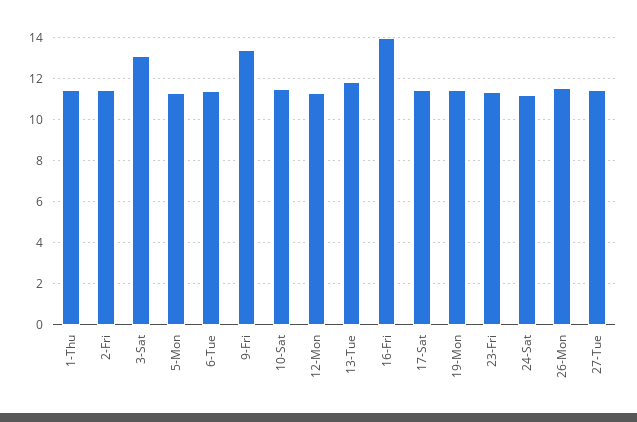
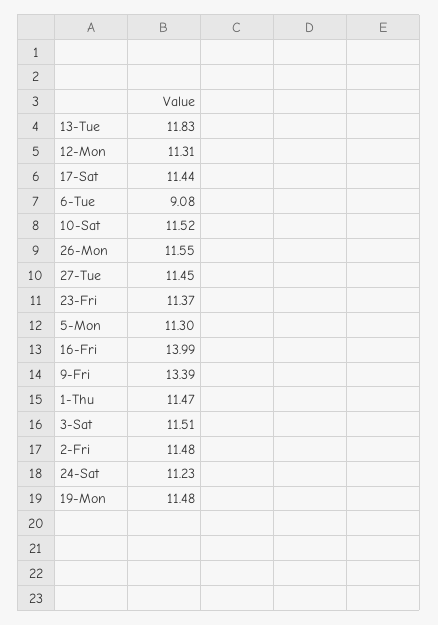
  {
    "1-Thu": 11.47,
    "2-Fri": 11.48,
-   "3-Sat": 13,
+   "3-Sat": 11.51,
    "5-Mon": 11.3,
-   "6-Tue": 11.5,
+   "6-Tue": 9.08,
    "9-Fri": 13.39,
    "10-Sat": 11.52,
    "12-Mon": 11.31,
    "13-Tue": 11.83,
    "16-Fri": 13.99,
    "17-Sat": 11.44,
    "19-Mon": 11.48,
    "23-Fri": 11.37,
    "24-Sat": 11.23,
    "26-Mon": 11.55,
    "27-Tue": 11.45
  }

